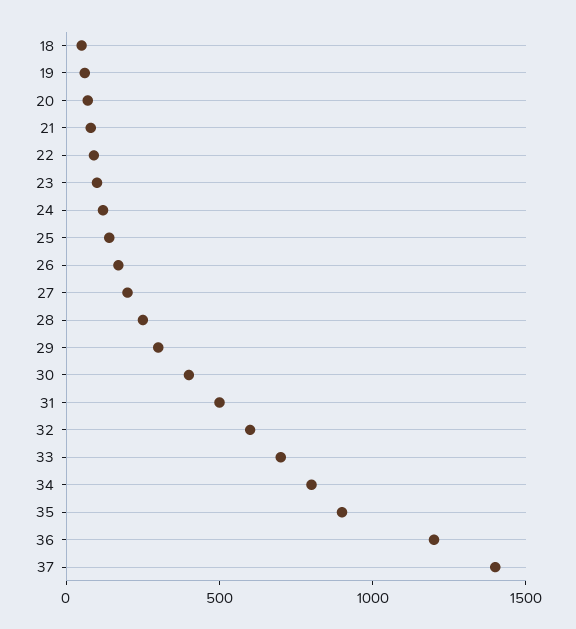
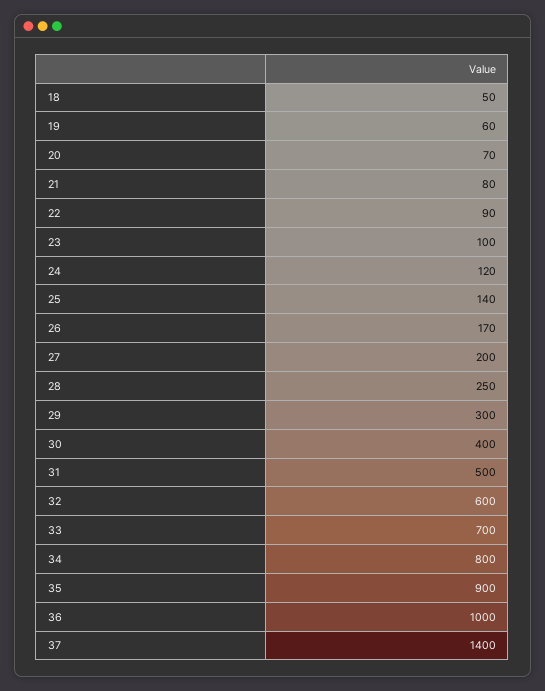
  {
    "18": 50,
    "19": 60,
    "20": 70,
    "21": 80,
    "22": 90,
    "23": 100,
    "24": 120,
    "25": 140,
    "26": 170,
    "27": 200,
    "28": 250,
    "29": 300,
    "30": 400,
    "31": 500,
    "32": 600,
    "33": 700,
    "34": 800,
    "35": 900,
-   "36": 1200,
+   "36": 1000,
    "37": 1400
  }

